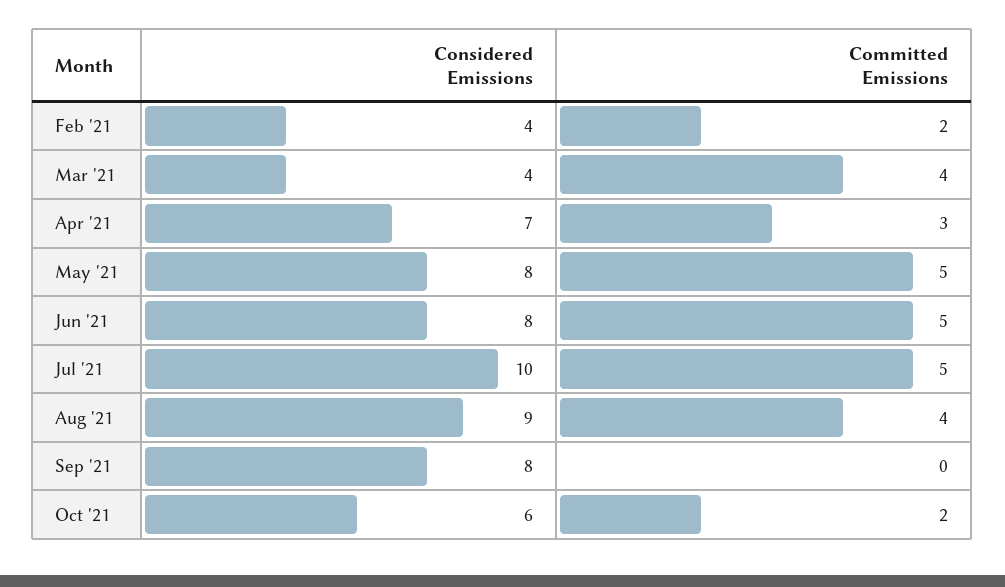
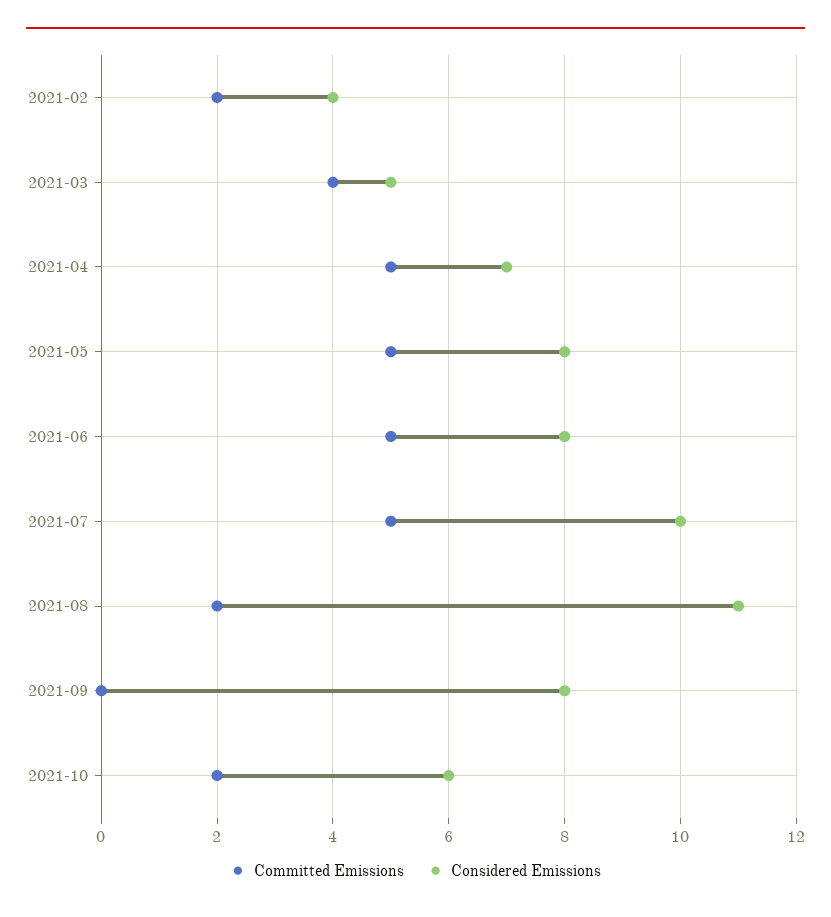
  {
    "Considered Emissions": {
      "Feb '21": 4,
-     "Mar '21": 4,
+     "Mar '21": 5,
      "Apr '21": 7,
      "May '21": 8,
      "Jun '21": 8,
      "Jul '21": 10,
-     "Aug '21": 9,
+     "Aug '21": 11,
      "Sep '21": 8,
      "Oct '21": 6
    },
    "Committed Emissions": {
      "Feb '21": 2,
      "Mar '21": 4,
-     "Apr '21": 3,
+     "Apr '21": 5,
      "May '21": 5,
      "Jun '21": 5,
      "Jul '21": 5,
-     "Aug '21": 4,
+     "Aug '21": 2,
      "Sep '21": 0,
      "Oct '21": 2
    }
  }

